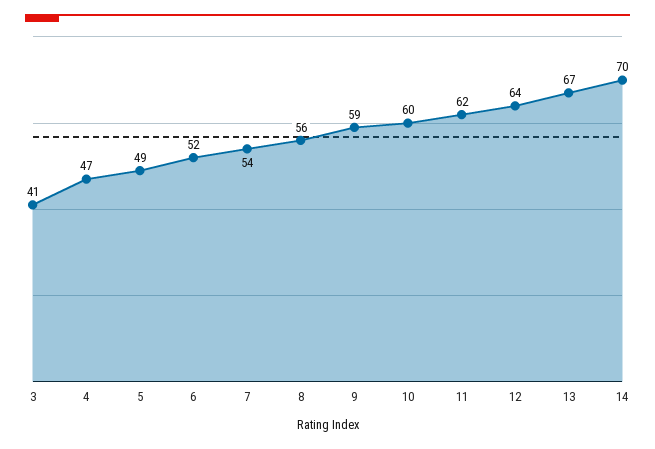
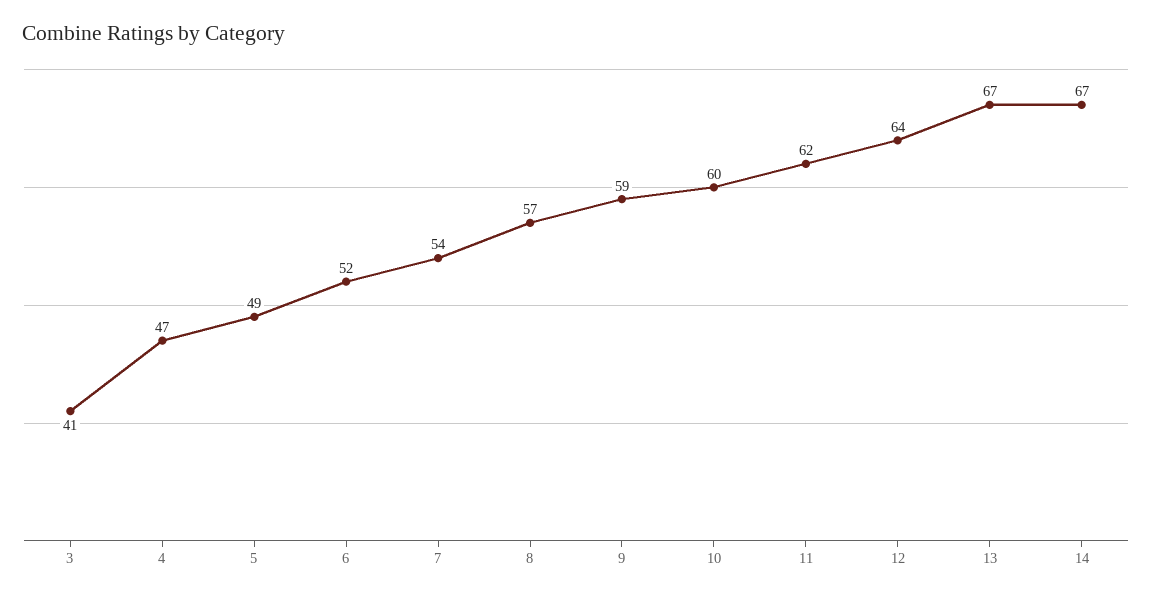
  {
    "3": 41,
    "4": 47,
    "5": 49,
    "6": 52,
    "7": 54,
-   "8": 56,
+   "8": 57,
    "9": 59,
    "10": 60,
    "11": 62,
    "12": 64,
    "13": 67,
-   "14": 70
+   "14": 67
  }

